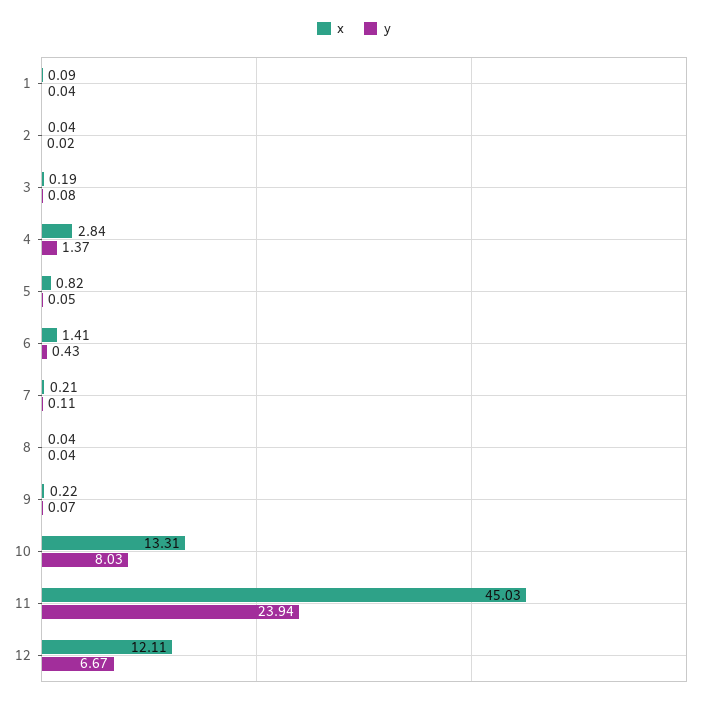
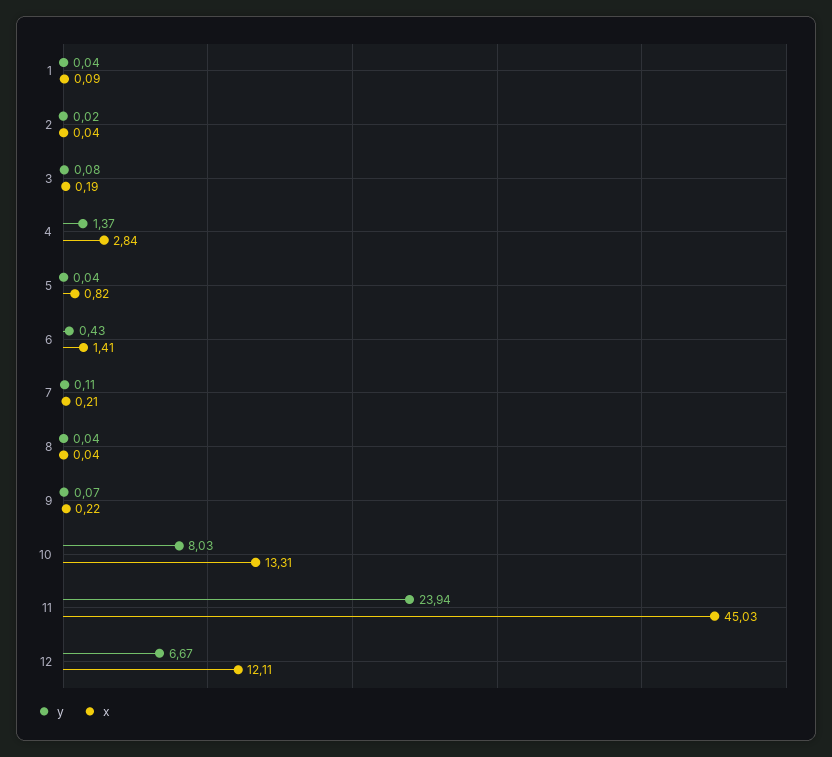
  {
    "x": {
      "1": 0.09,
      "2": 0.04,
      "3": 0.19,
      "4": 2.84,
      "5": 0.82,
      "6": 1.41,
      "7": 0.21,
      "8": 0.04,
      "9": 0.22,
      "10": 13.31,
      "11": 45.03,
      "12": 12.11
    },
    "y": {
      "1": 0.04,
      "2": 0.02,
      "3": 0.08,
      "4": 1.37,
-     "5": 0.05,
+     "5": 0.04,
      "6": 0.43,
      "7": 0.11,
      "8": 0.04,
      "9": 0.07,
      "10": 8.03,
      "11": 23.94,
      "12": 6.67
    }
  }

